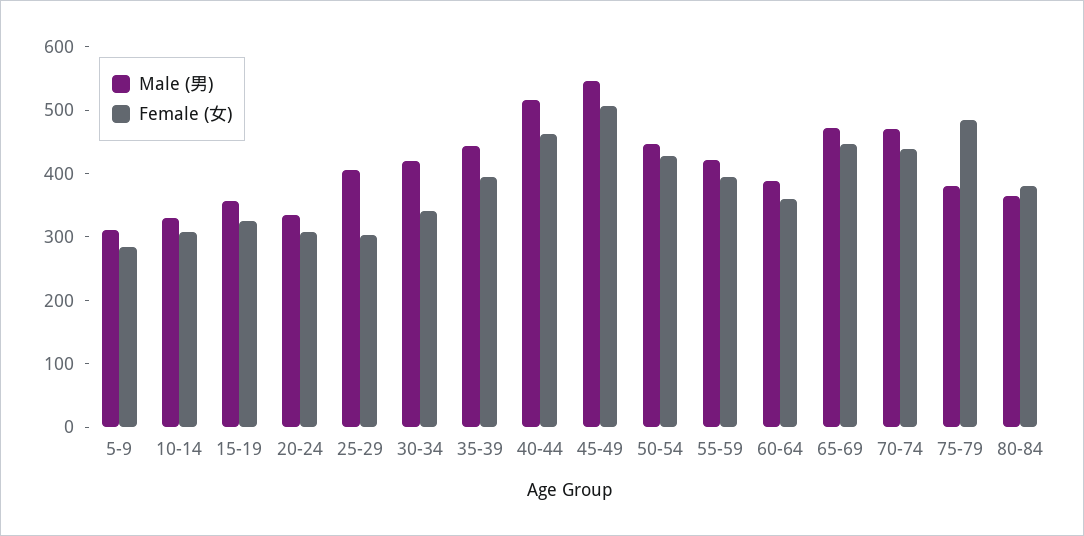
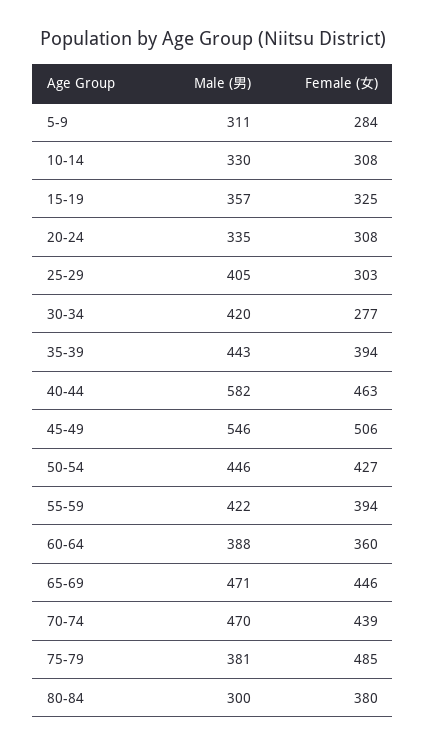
  {
    "Male (男)": {
      "5-9": 311,
      "10-14": 330,
      "15-19": 357,
      "20-24": 335,
      "25-29": 405,
      "30-34": 420,
      "35-39": 443,
-     "40-44": 520,
+     "40-44": 582,
      "45-49": 546,
      "50-54": 446,
      "55-59": 422,
      "60-64": 388,
      "65-69": 471,
      "70-74": 470,
      "75-79": 381,
-     "80-84": 360
+     "80-84": 300
    },
    "Female (女)": {
      "5-9": 284,
      "10-14": 308,
      "15-19": 325,
      "20-24": 308,
      "25-29": 303,
-     "30-34": 340,
+     "30-34": 277,
      "35-39": 394,
      "40-44": 463,
      "45-49": 506,
      "50-54": 427,
      "55-59": 394,
      "60-64": 360,
      "65-69": 446,
      "70-74": 439,
      "75-79": 485,
      "80-84": 380
    }
  }

